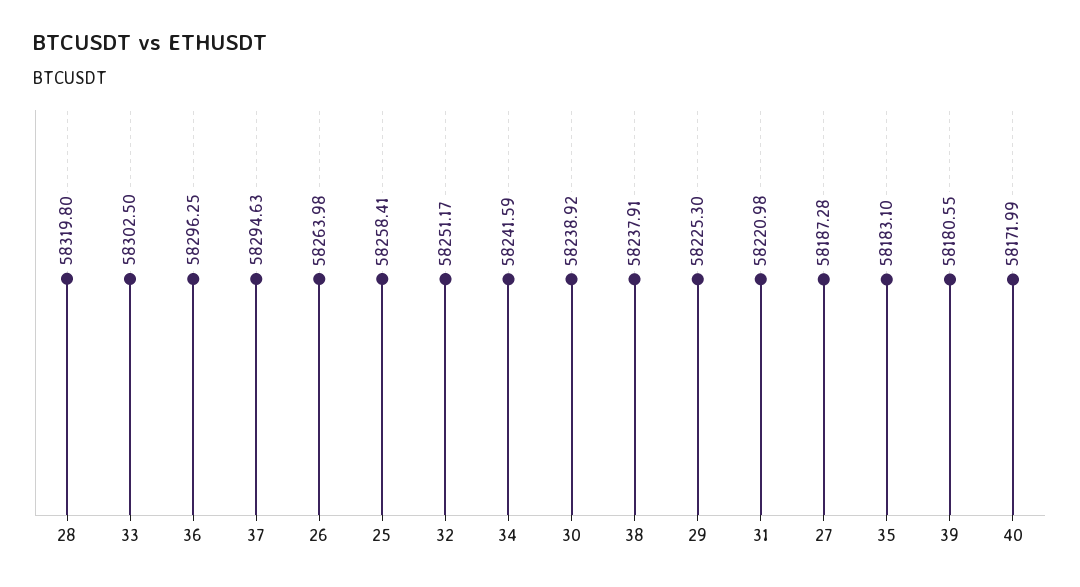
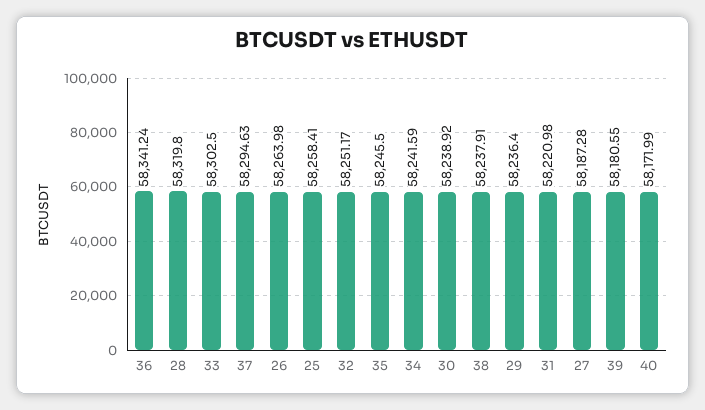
  {
    "28": 58319.8,
    "33": 58302.5,
-   "36": 58296.25,
+   "36": 58341.24,
    "37": 58294.63,
    "26": 58263.98,
    "25": 58258.41,
    "32": 58251.17,
    "34": 58241.59,
    "30": 58238.92,
    "38": 58237.91,
-   "29": 58225.3,
+   "29": 58236.4,
    "31": 58220.98,
    "27": 58187.28,
-   "35": 58183.1,
+   "35": 58245.5,
    "39": 58180.55,
    "40": 58171.99
  }

